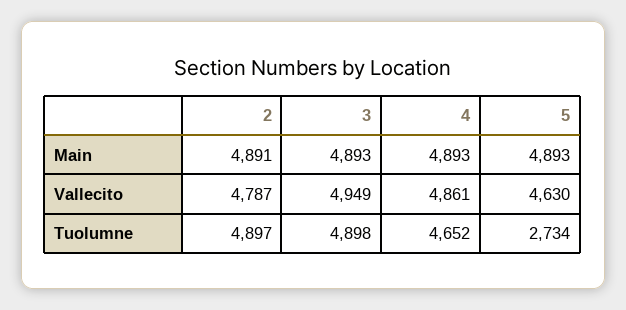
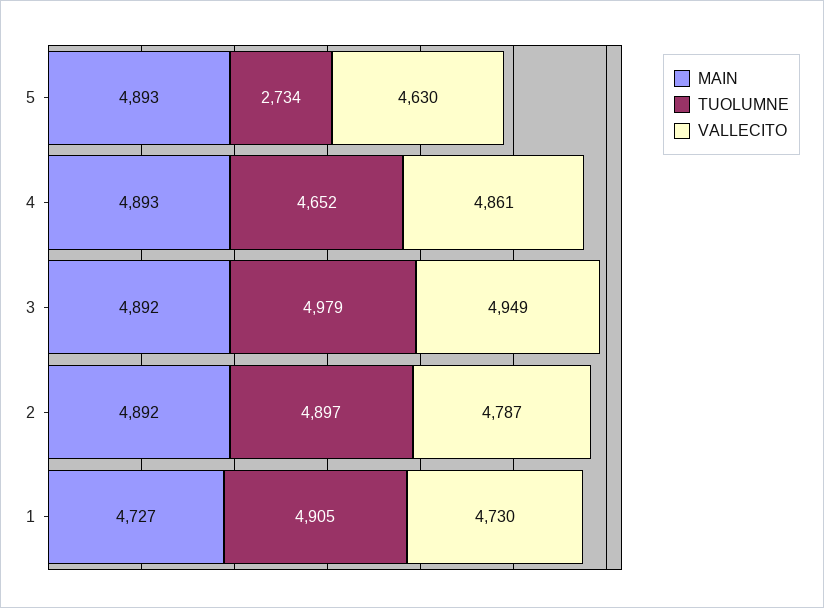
  {
    "Main": {
-     "2": 4891,
+     "2": 4892,
-     "3": 4893,
+     "3": 4892,
      "4": 4893,
-     "5": 4893
+     "5": 4893,
+     "1": 4727
    },
    "Vallecito": {
      "2": 4787,
      "3": 4949,
      "4": 4861,
-     "5": 4630
+     "5": 4630,
+     "1": 4730
    },
    "Tuolumne": {
      "2": 4897,
-     "3": 4898,
+     "3": 4979,
      "4": 4652,
-     "5": 2734
+     "5": 2734,
+     "1": 4905
    }
  }

